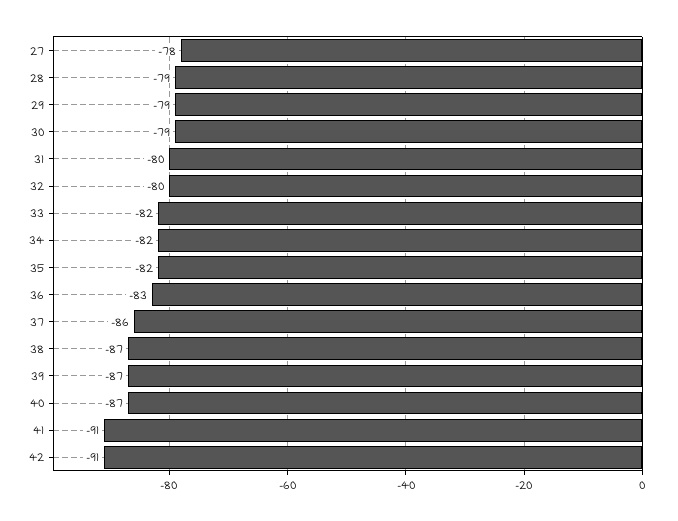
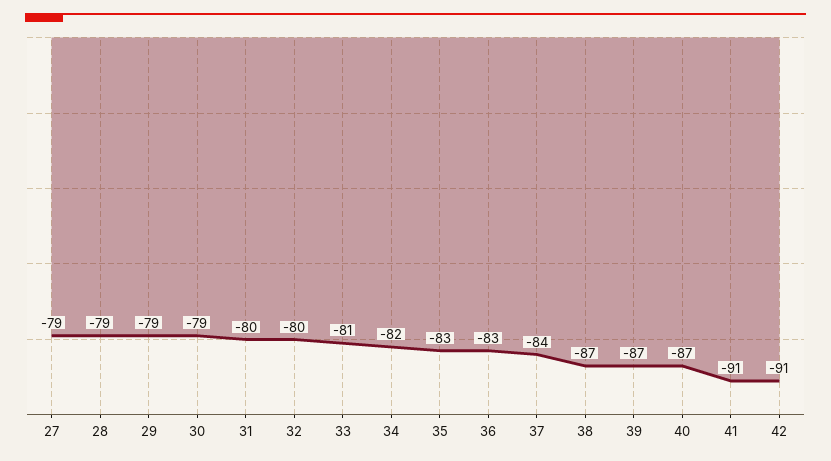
  {
-   "27": -78,
+   "27": -79,
    "28": -79,
    "29": -79,
    "30": -79,
    "31": -80,
    "32": -80,
-   "33": -82,
+   "33": -81,
    "34": -82,
-   "35": -82,
+   "35": -83,
    "36": -83,
-   "37": -86,
+   "37": -84,
    "38": -87,
    "39": -87,
    "40": -87,
    "41": -91,
    "42": -91
  }

